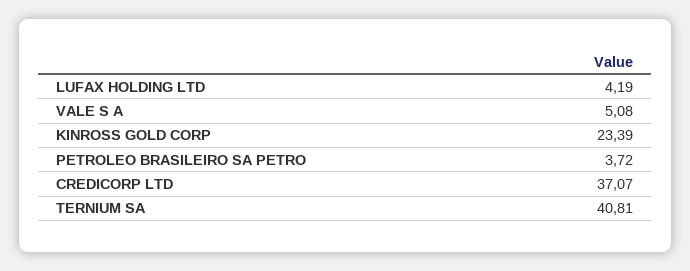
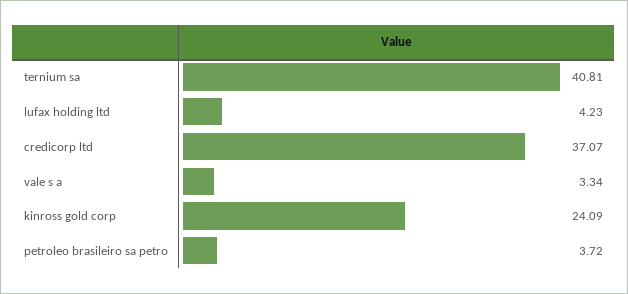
  {
-   "LUFAX HOLDING LTD": 4.19,
+   "LUFAX HOLDING LTD": 4.23,
-   "VALE S A": 5.08,
+   "VALE S A": 3.34,
-   "KINROSS GOLD CORP": 23.39,
+   "KINROSS GOLD CORP": 24.09,
    "PETROLEO BRASILEIRO SA PETRO": 3.72,
    "CREDICORP LTD": 37.07,
    "TERNIUM SA": 40.81
  }

